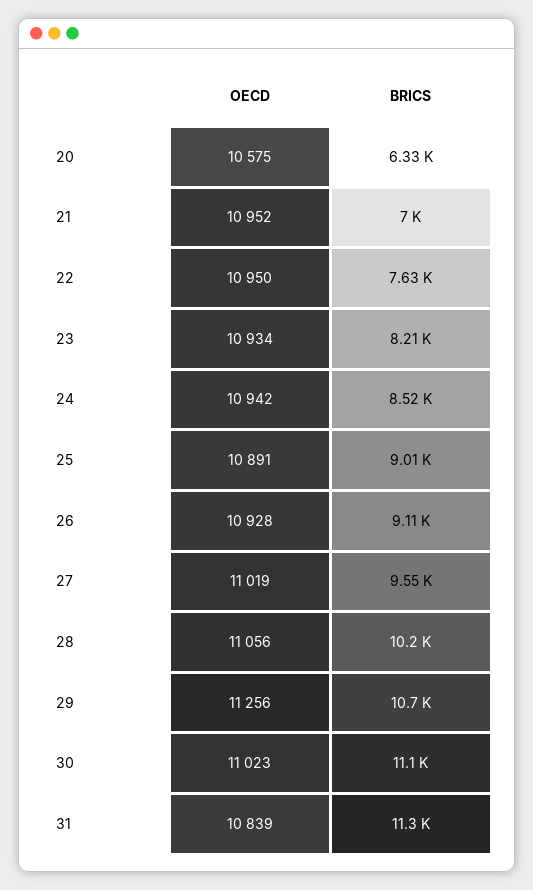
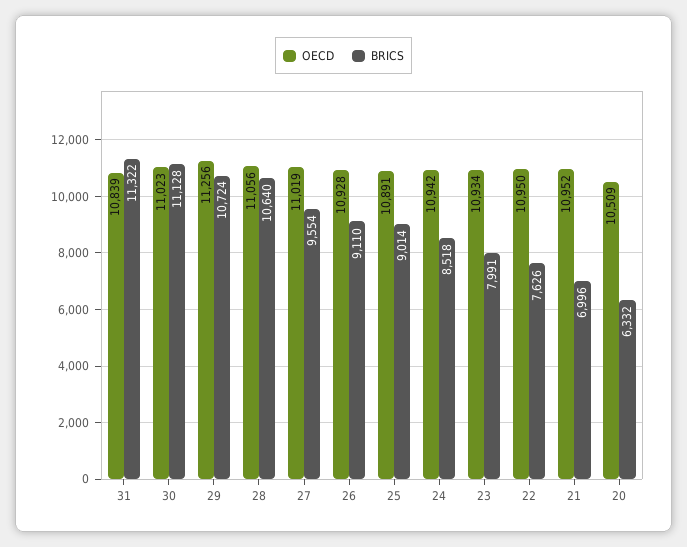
  {
    "OECD": {
-     "20": 10575,
+     "20": 10509,
      "21": 10952,
      "22": 10950,
      "23": 10934,
      "24": 10942,
      "25": 10891,
      "26": 10928,
      "27": 11019,
      "28": 11056,
      "29": 11256,
      "30": 11023,
      "31": 10839
    },
    "BRICS": {
      "20": 6332,
      "21": 6996,
      "22": 7626,
-     "23": 8210,
+     "23": 7991,
      "24": 8518,
      "25": 9014,
      "26": 9110,
      "27": 9554,
-     "28": 10200,
+     "28": 10640,
      "29": 10724,
      "30": 11128,
      "31": 11322
    }
  }

